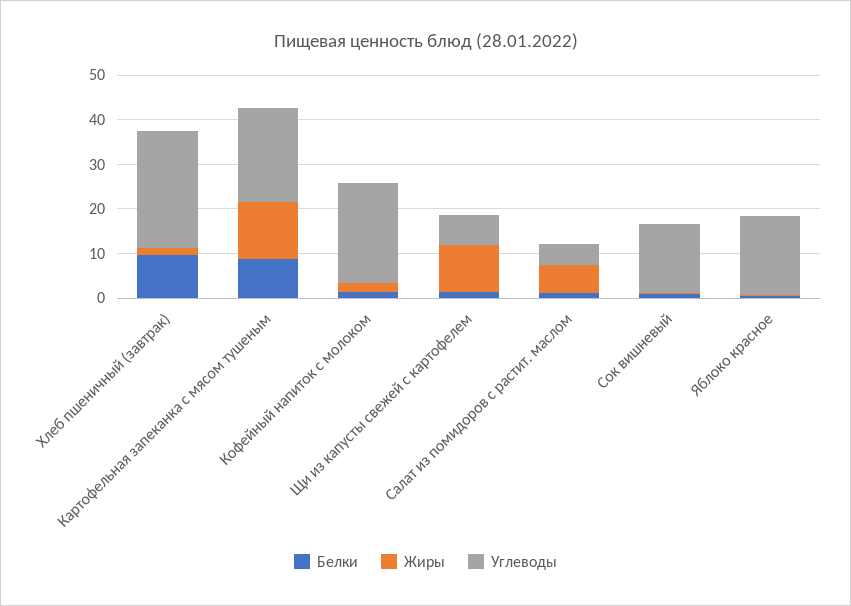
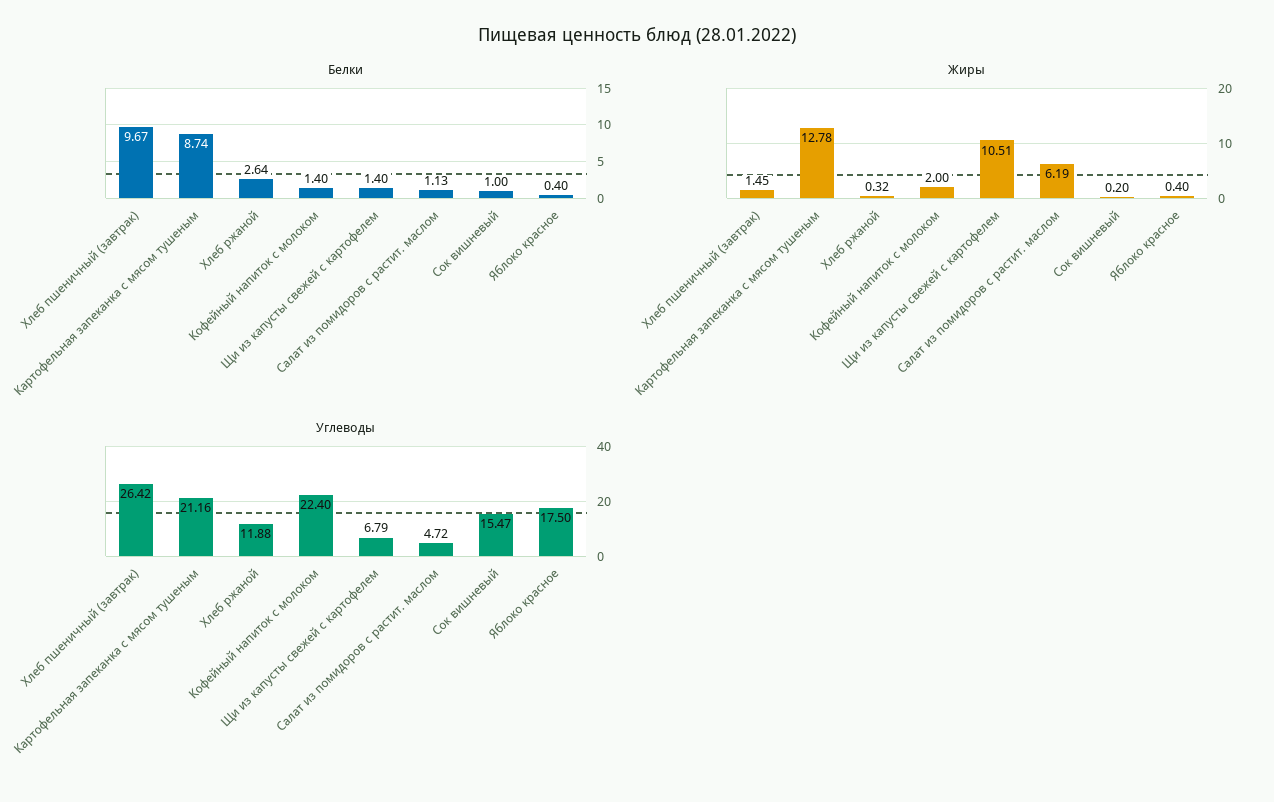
  {
    "Белки": {
      "Хлеб пшеничный (завтрак)": 9.67,
      "Картофельная запеканка с мясом тушеным": 8.74,
      "Кофейный напиток с молоком": 1.4,
      "Щи из капусты свежей с картофелем": 1.4,
      "Салат из помидоров с растит. маслом": 1.13,
      "Сок вишневый": 1,
-     "Яблоко красное": 0.4
+     "Яблоко красное": 0.4,
+     "Хлеб ржаной": 2.64
    },
    "Жиры": {
      "Хлеб пшеничный (завтрак)": 1.45,
      "Картофельная запеканка с мясом тушеным": 12.78,
      "Кофейный напиток с молоком": 2,
      "Щи из капусты свежей с картофелем": 10.51,
      "Салат из помидоров с растит. маслом": 6.19,
      "Сок вишневый": 0.2,
-     "Яблоко красное": 0.4
+     "Яблоко красное": 0.4,
+     "Хлеб ржаной": 0.32
    },
    "Углеводы": {
      "Хлеб пшеничный (завтрак)": 26.42,
      "Картофельная запеканка с мясом тушеным": 21.16,
      "Кофейный напиток с молоком": 22.4,
      "Щи из капусты свежей с картофелем": 6.79,
      "Салат из помидоров с растит. маслом": 4.72,
      "Сок вишневый": 15.47,
-     "Яблоко красное": 17.5
+     "Яблоко красное": 17.5,
+     "Хлеб ржаной": 11.88
    }
  }

